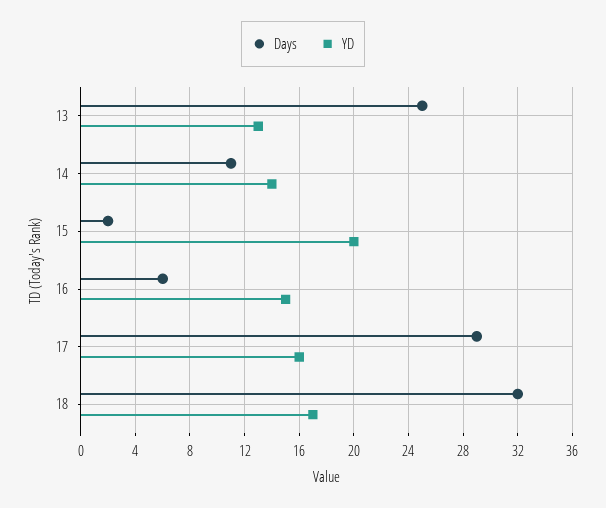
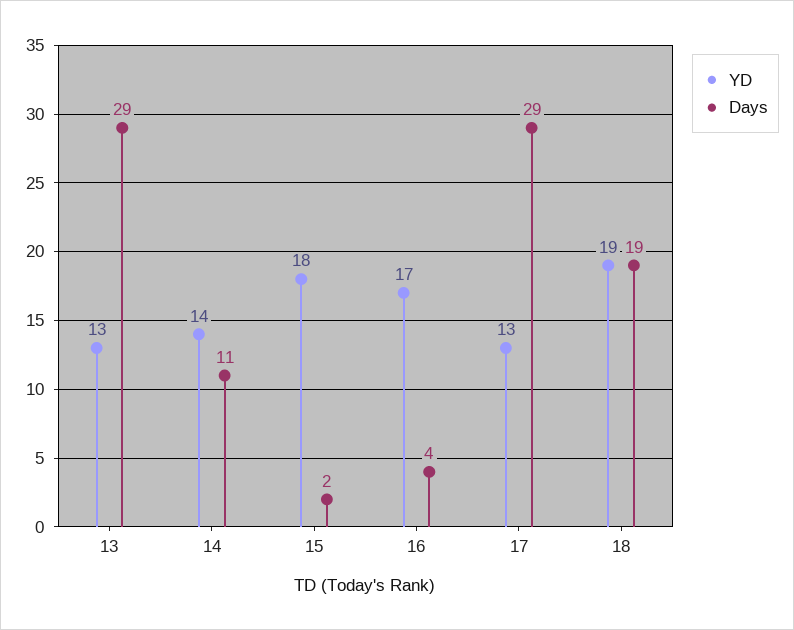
  {
    "Days": {
-     "13": 25,
+     "13": 29,
      "14": 11,
      "15": 2,
-     "16": 6,
+     "16": 4,
      "17": 29,
-     "18": 32
+     "18": 19
    },
    "YD": {
      "13": 13,
      "14": 14,
-     "15": 20,
+     "15": 18,
-     "16": 15,
+     "16": 17,
-     "17": 16,
+     "17": 13,
-     "18": 17
+     "18": 19
    }
  }

